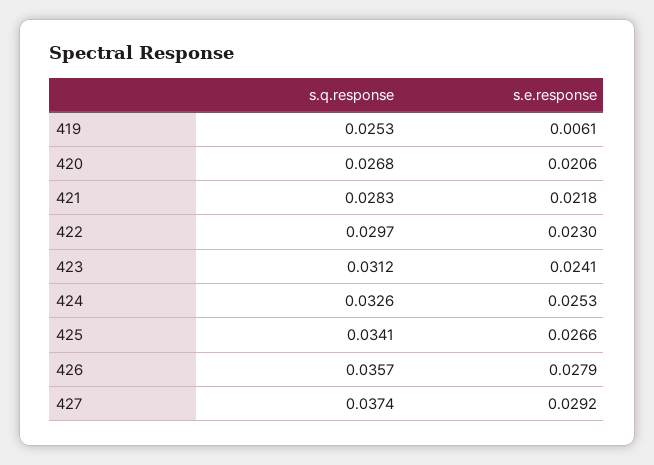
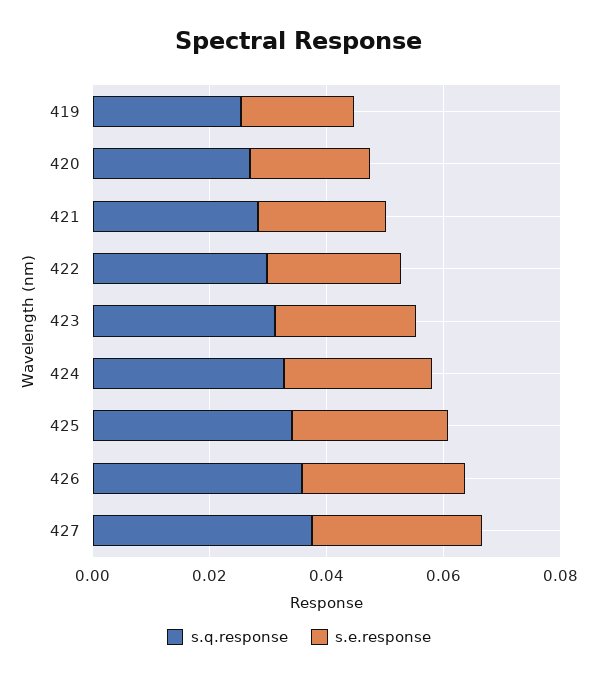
  {
    "s.q.response": {
      "419": 0.0253,
      "420": 0.0268,
      "421": 0.0283,
      "422": 0.0297,
      "423": 0.0312,
      "424": 0.0326,
      "425": 0.0341,
      "426": 0.0357,
      "427": 0.0374
    },
    "s.e.response": {
-     "419": 0.0061,
+     "419": 0.02,
      "420": 0.0206,
      "421": 0.0218,
      "422": 0.023,
      "423": 0.0241,
      "424": 0.0253,
      "425": 0.0266,
      "426": 0.0279,
      "427": 0.0292
    }
  }

